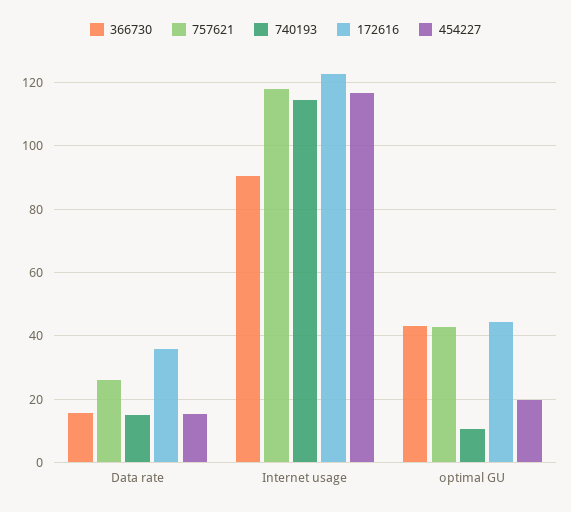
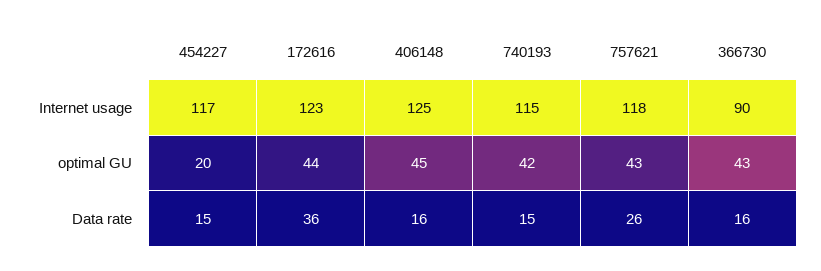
  {
    "366730": {
      "Data rate": 16,
      "Internet usage": 90,
      "optimal GU": 43
    },
    "757621": {
      "Data rate": 26,
      "Internet usage": 118,
      "optimal GU": 43
    },
    "740193": {
      "Data rate": 15,
      "Internet usage": 115,
-     "optimal GU": 10
+     "optimal GU": 42
    },
    "172616": {
      "Data rate": 36,
      "Internet usage": 123,
      "optimal GU": 44
    },
    "454227": {
      "Data rate": 15,
      "Internet usage": 117,
      "optimal GU": 20
-   }
+   },
+   "406148": {
+     "Internet usage": 125,
+     "optimal GU": 45,
+     "Data rate": 16
+   }
  }

